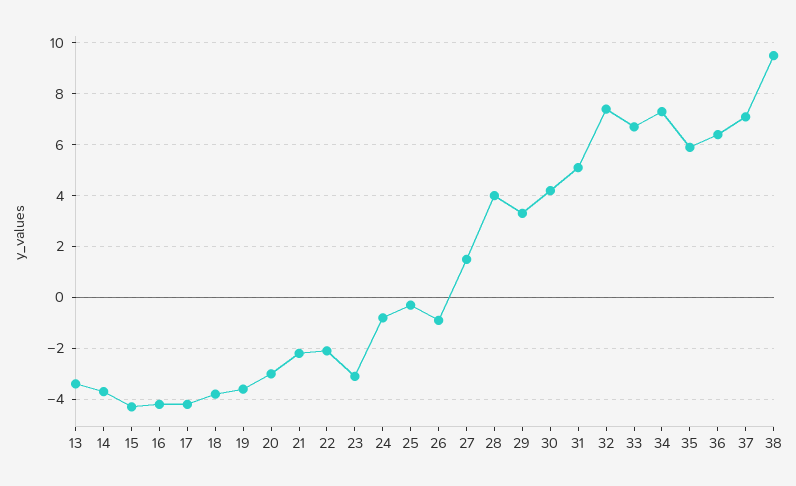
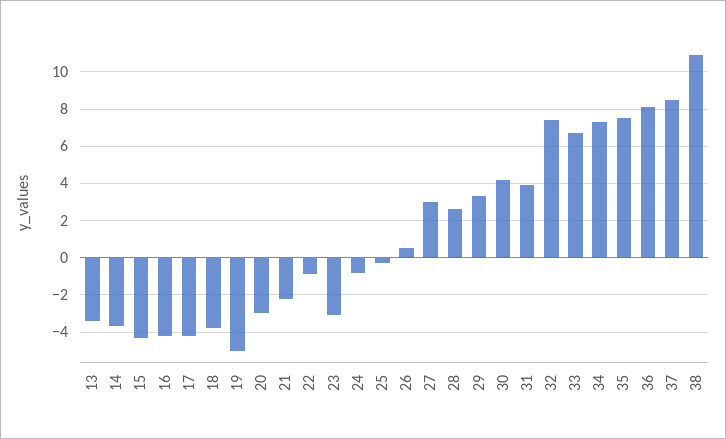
  {
    "13": -3.5,
    "14": -3.5,
    "15": -4.5,
    "16": -4,
    "17": -4,
    "18": -4,
-   "19": -3.5,
+   "19": -5,
    "20": -3,
    "21": -2,
-   "22": -2,
+   "22": -1,
    "23": -3,
    "24": -1,
    "25": -0.5,
-   "26": -1,
+   "26": 0.5,
-   "27": 1.5,
+   "27": 3,
-   "28": 4,
+   "28": 2.5,
    "29": 3.5,
    "30": 4,
-   "31": 5,
+   "31": 4,
    "32": 7.5,
    "33": 6.5,
    "34": 7.5,
-   "35": 6,
+   "35": 7.5,
-   "36": 6.5,
+   "36": 8,
-   "37": 7,
+   "37": 8.5,
-   "38": 9.5
+   "38": 11
  }

